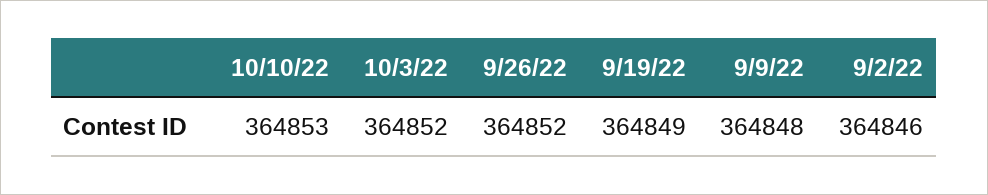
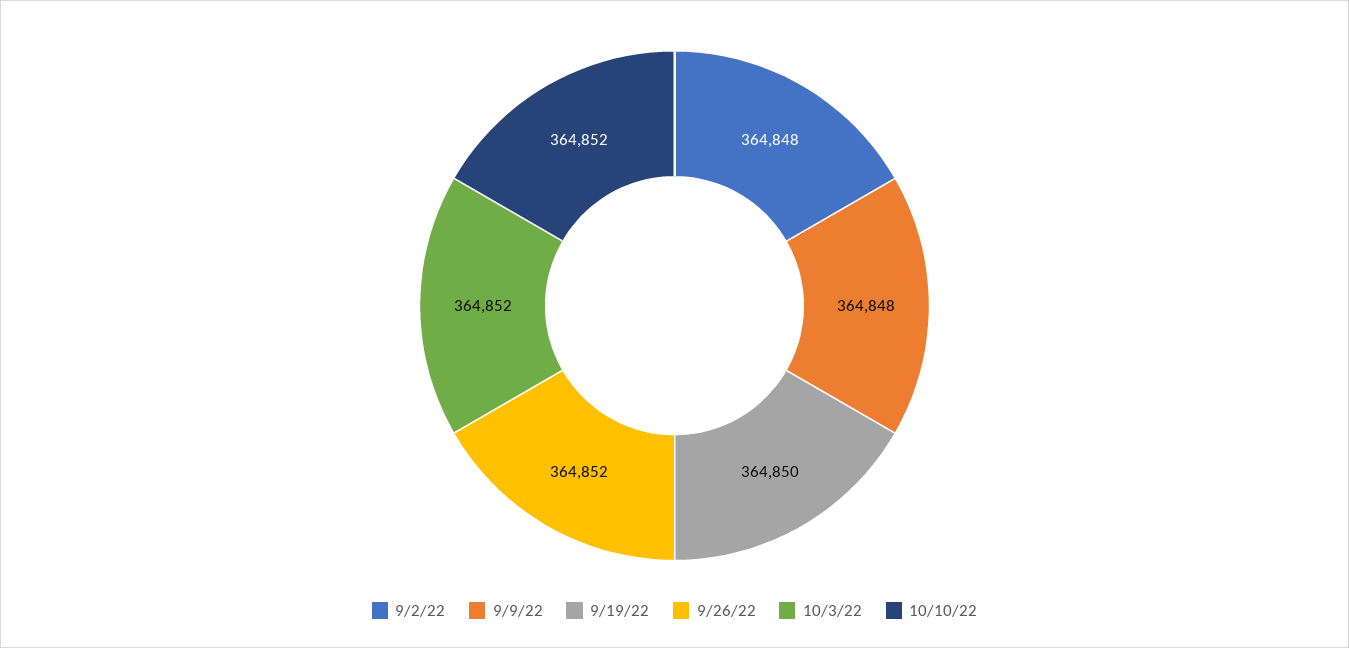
  {
-   "10/10/22": 364853,
+   "10/10/22": 364852,
    "10/3/22": 364852,
    "9/26/22": 364852,
-   "9/19/22": 364849,
+   "9/19/22": 364850,
    "9/9/22": 364848,
-   "9/2/22": 364846
+   "9/2/22": 364848
  }

